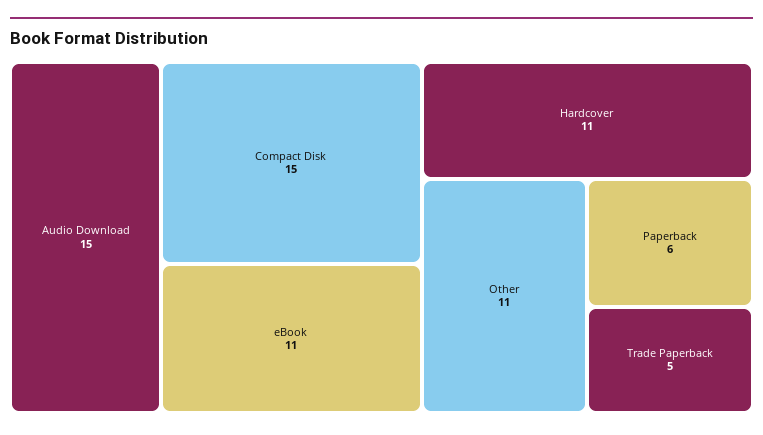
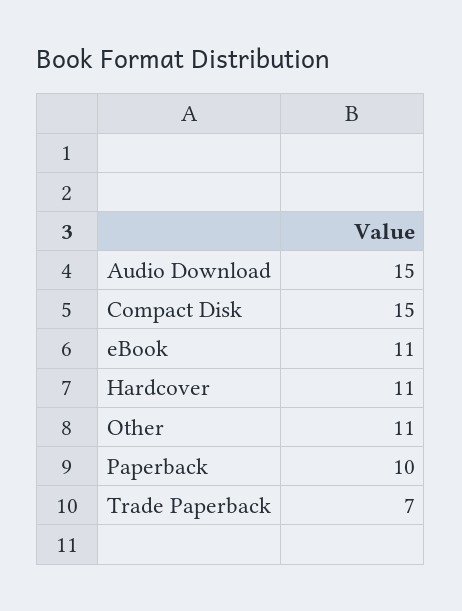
  {
    "Audio Download": 15,
    "Compact Disk": 15,
    "eBook": 11,
    "Hardcover": 11,
    "Other": 11,
-   "Paperback": 6,
+   "Paperback": 10,
-   "Trade Paperback": 5
+   "Trade Paperback": 7
  }

